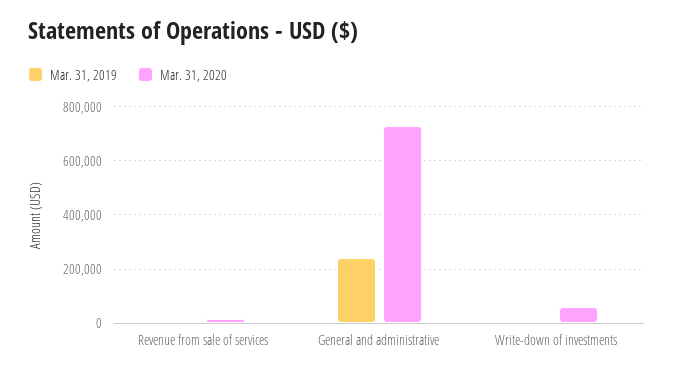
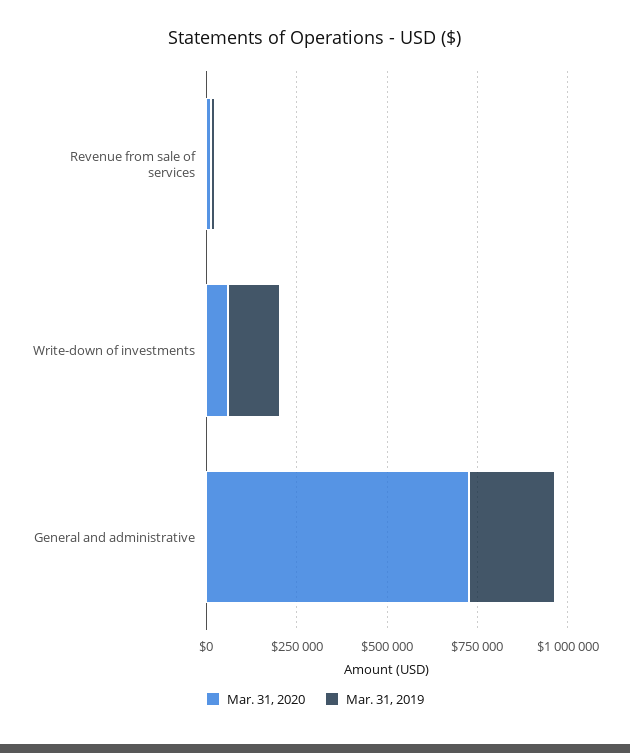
  {
    "Mar. 31, 2019": {
      "Revenue from sale of services": 0,
      "General and administrative": 250000,
-     "Write-down of investments": 0
+     "Write-down of investments": 150000
    },
    "Mar. 31, 2020": {
      "Revenue from sale of services": 25000,
      "General and administrative": 725000,
      "Write-down of investments": 50000
    }
  }

